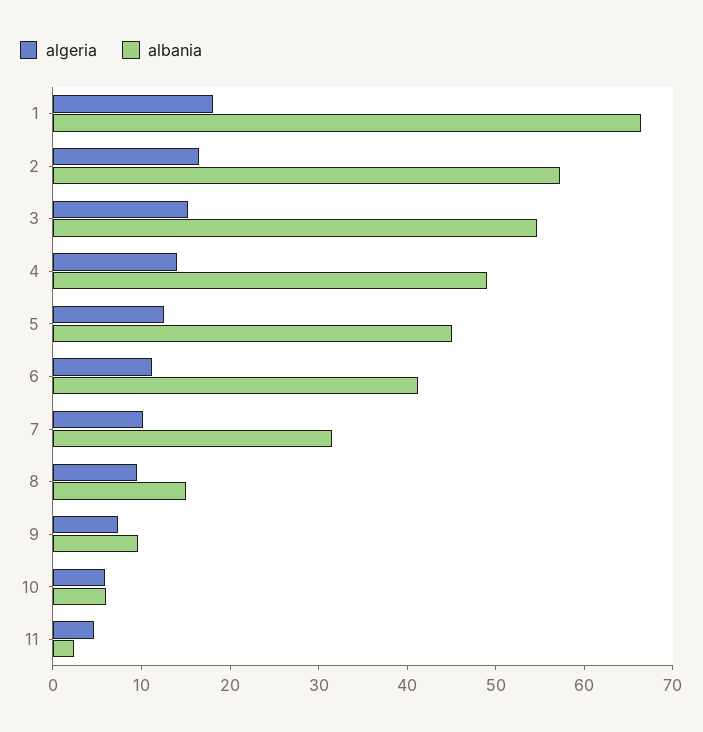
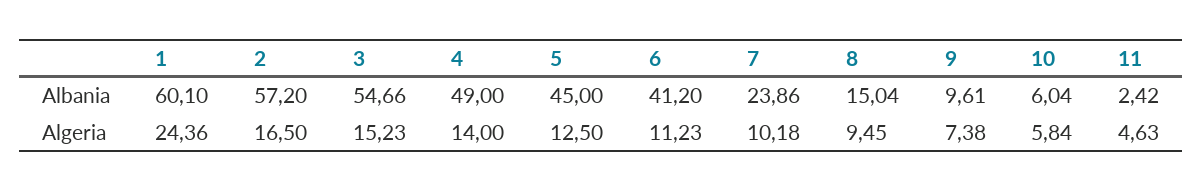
  {
    "algeria": {
-     "1": 18,
+     "1": 24.36,
      "2": 16.5,
      "3": 15.23,
      "4": 14,
      "5": 12.5,
      "6": 11.23,
      "7": 10.18,
      "8": 9.45,
      "9": 7.38,
      "10": 5.84,
      "11": 4.63
    },
    "albania": {
-     "1": 66,
+     "1": 60.1,
      "2": 57.2,
      "3": 54.66,
      "4": 49,
      "5": 45,
      "6": 41.2,
-     "7": 32,
+     "7": 23.86,
      "8": 15.04,
      "9": 9.61,
      "10": 6.04,
      "11": 2.42
    }
  }

